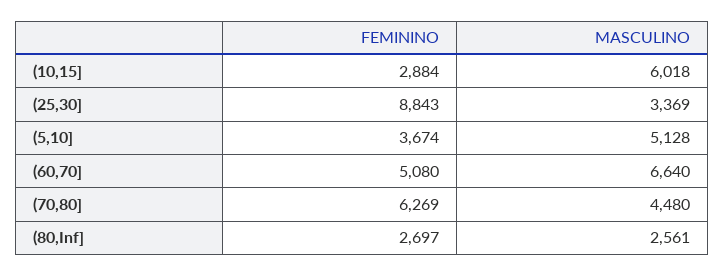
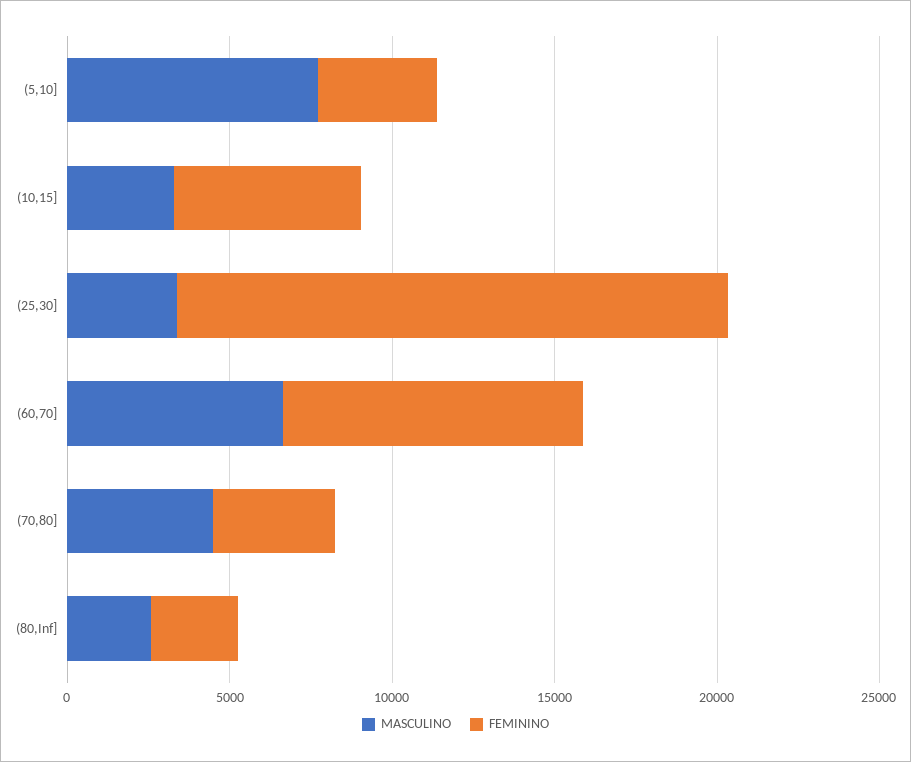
  {
    "FEMININO": {
-     "(10,15]": 2884,
+     "(10,15]": 6000,
-     "(25,30]": 8843,
+     "(25,30]": 17000,
      "(5,10]": 3674,
-     "(60,70]": 5080,
+     "(60,70]": 9000,
-     "(70,80]": 6269,
+     "(70,80]": 4000,
      "(80,Inf]": 2697
    },
    "MASCULINO": {
-     "(10,15]": 6018,
+     "(10,15]": 3000,
      "(25,30]": 3369,
-     "(5,10]": 5128,
+     "(5,10]": 8000,
      "(60,70]": 6640,
      "(70,80]": 4480,
      "(80,Inf]": 2561
    }
  }

